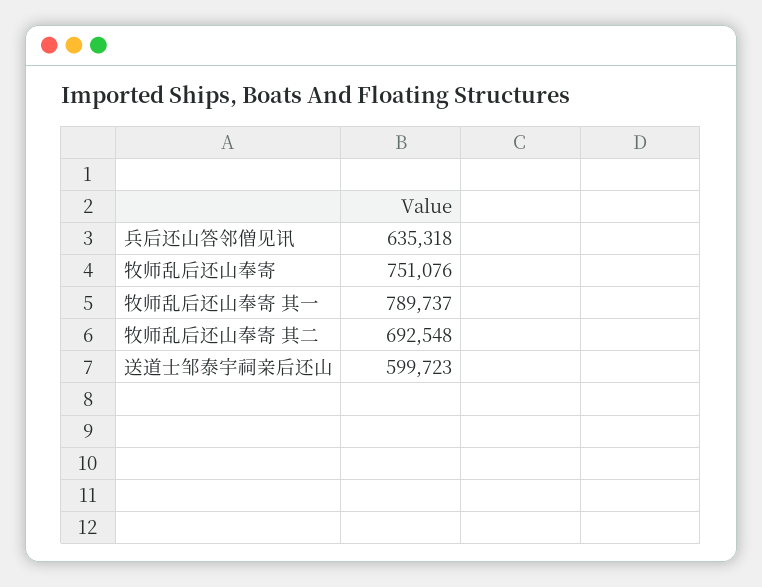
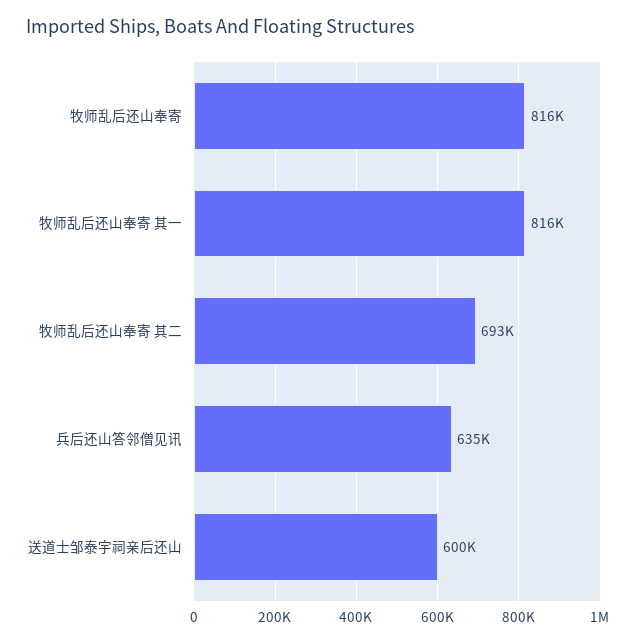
  {
    "兵后还山答邻僧见讯": 635318,
-   "牧师乱后还山奉寄": 751076,
+   "牧师乱后还山奉寄": 816000,
-   "牧师乱后还山奉寄 其一": 789737,
+   "牧师乱后还山奉寄 其一": 816000,
    "牧师乱后还山奉寄 其二": 692548,
    "送道士邹泰宇祠亲后还山": 599723
  }

